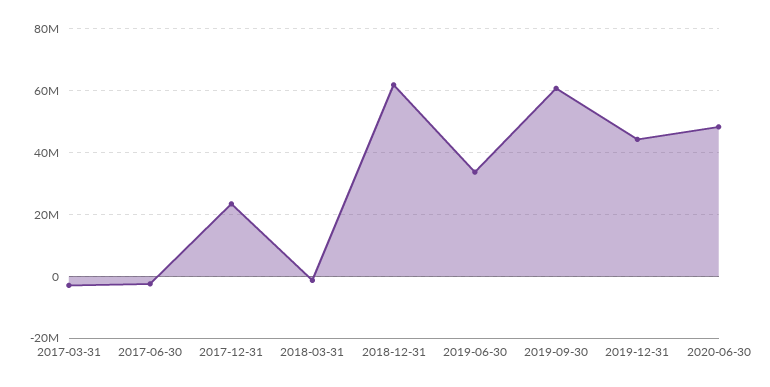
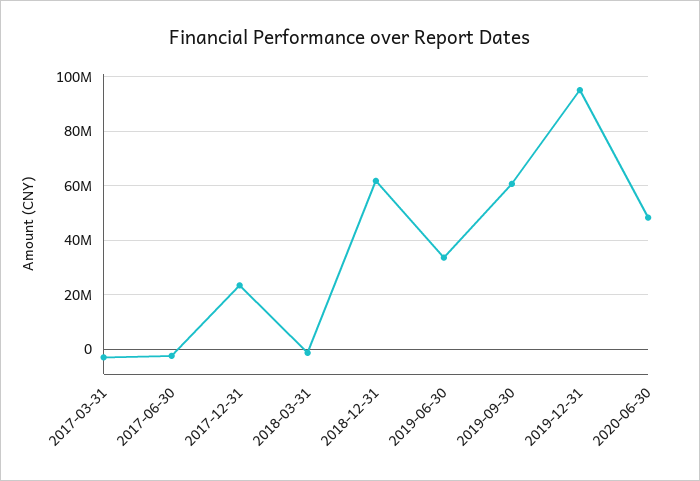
  {
    "2017-03-31": -2000000,
    "2017-06-30": -2000000,
    "2017-12-31": 24000000,
    "2018-03-31": -2000000,
    "2018-12-31": 62000000,
    "2019-06-30": 34000000,
    "2019-09-30": 60000000,
-   "2019-12-31": 44000000,
+   "2019-12-31": 95000000,
    "2020-06-30": 48000000
  }

